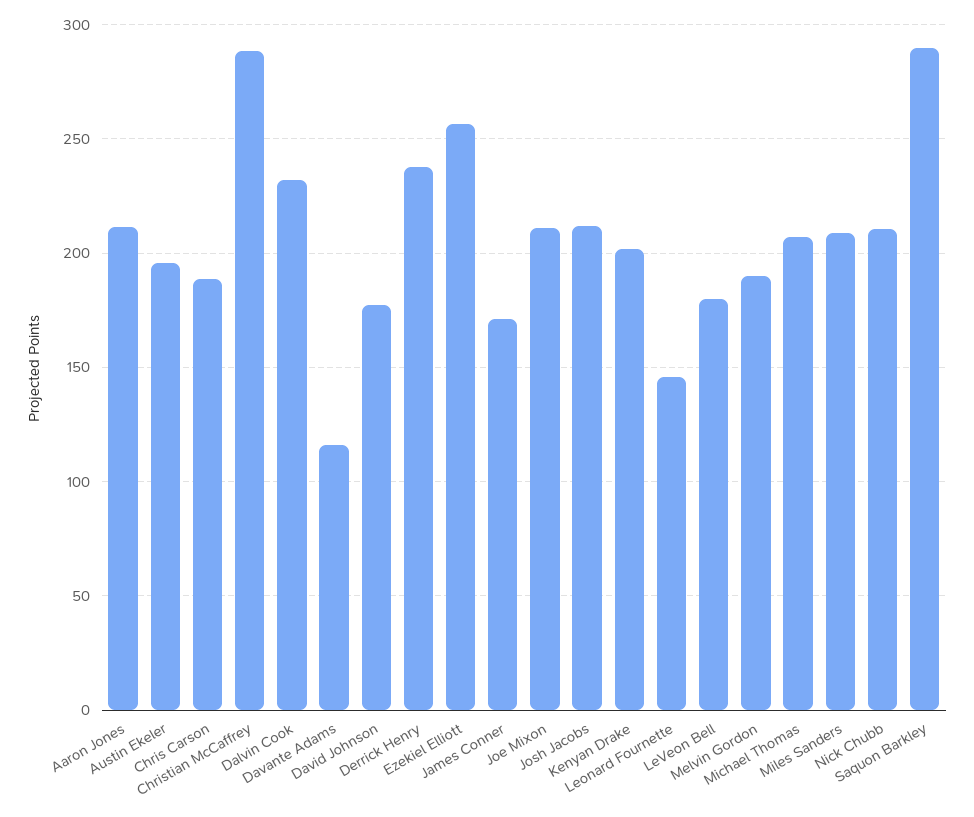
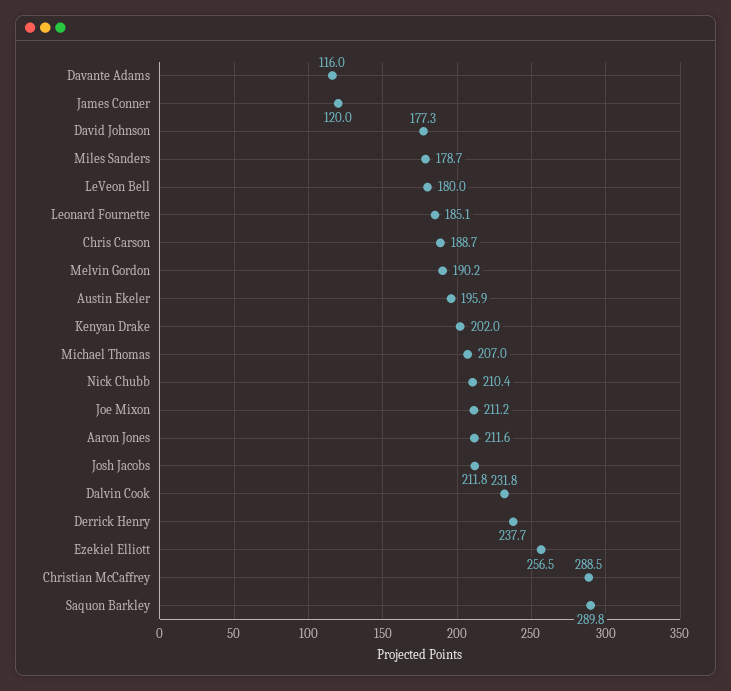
  {
    "Aaron Jones": 211.6,
    "Austin Ekeler": 195.9,
    "Chris Carson": 188.7,
    "Christian McCaffrey": 288.5,
    "Dalvin Cook": 231.8,
    "Davante Adams": 116,
    "David Johnson": 177.3,
    "Derrick Henry": 237.7,
    "Ezekiel Elliott": 256.5,
-   "James Conner": 170,
+   "James Conner": 120,
    "Joe Mixon": 211.2,
    "Josh Jacobs": 211.8,
    "Kenyan Drake": 202,
-   "Leonard Fournette": 145,
+   "Leonard Fournette": 185.1,
    "LeVeon Bell": 180,
    "Melvin Gordon": 190.2,
    "Michael Thomas": 207,
-   "Miles Sanders": 210,
+   "Miles Sanders": 178.7,
    "Nick Chubb": 210.4,
    "Saquon Barkley": 289.8
  }

